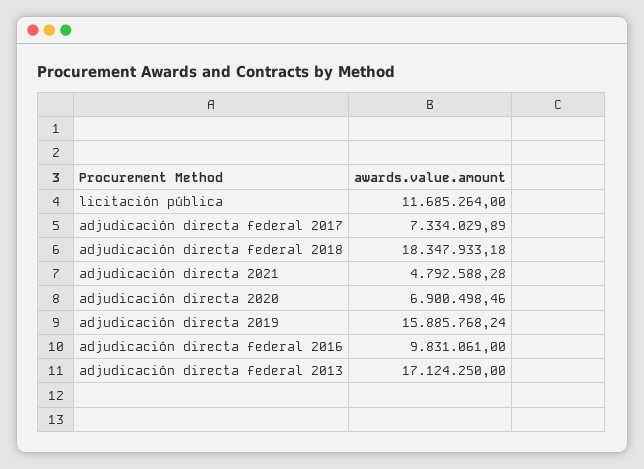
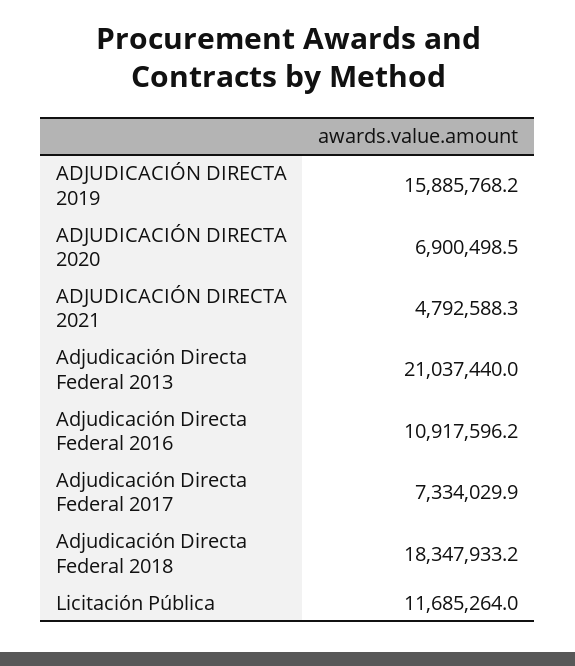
  {
    "licitación pública": 11685264,
    "adjudicación directa federal 2017": 7334029.89,
    "adjudicación directa federal 2018": 18347933.18,
    "adjudicación directa 2021": 4792588.28,
    "adjudicación directa 2020": 6900498.46,
    "adjudicación directa 2019": 15885768.24,
-   "adjudicación directa federal 2016": 9831061,
+   "adjudicación directa federal 2016": 10917596.2,
-   "adjudicación directa federal 2013": 17124250
+   "adjudicación directa federal 2013": 21037440
  }

